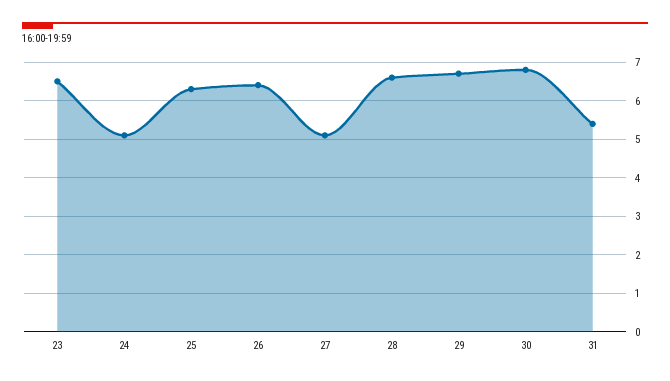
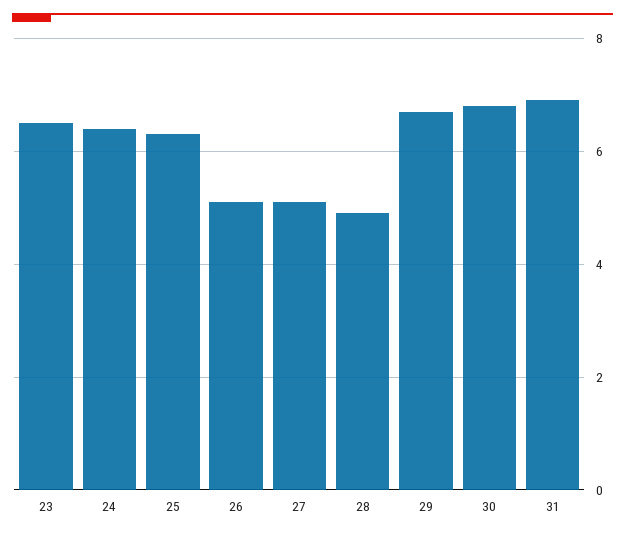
  {
    "23": 6.5,
-   "24": 5,
+   "24": 6.5,
    "25": 6.5,
-   "26": 6.5,
+   "26": 5,
    "27": 5,
-   "28": 6.5,
+   "28": 5,
    "29": 6.5,
    "30": 7,
-   "31": 5.5
+   "31": 7
  }

